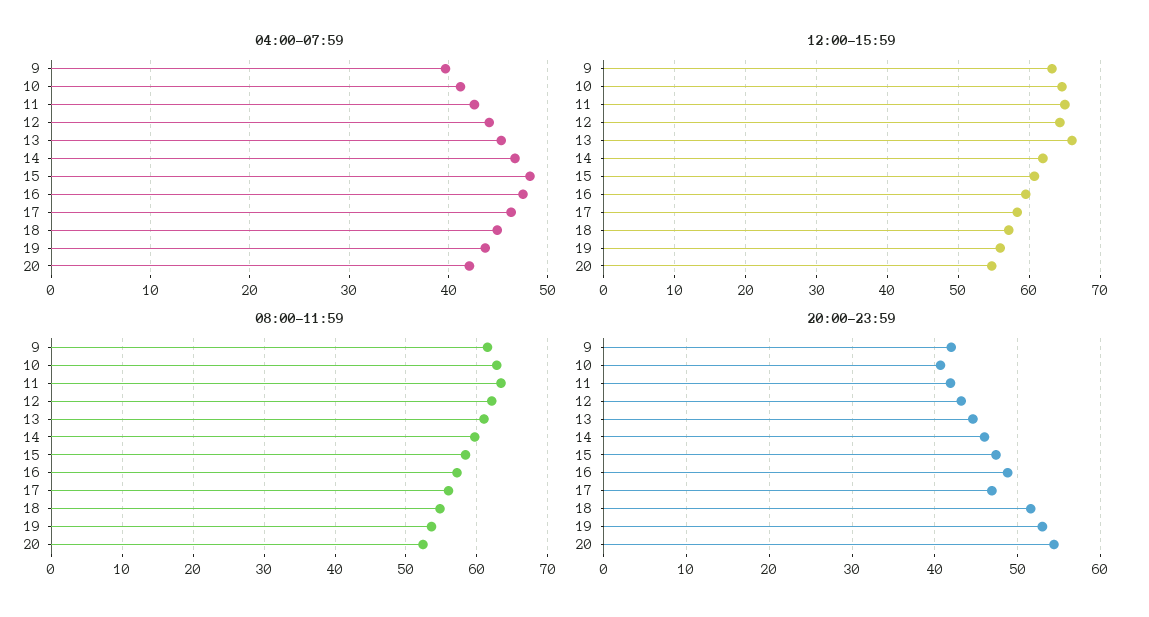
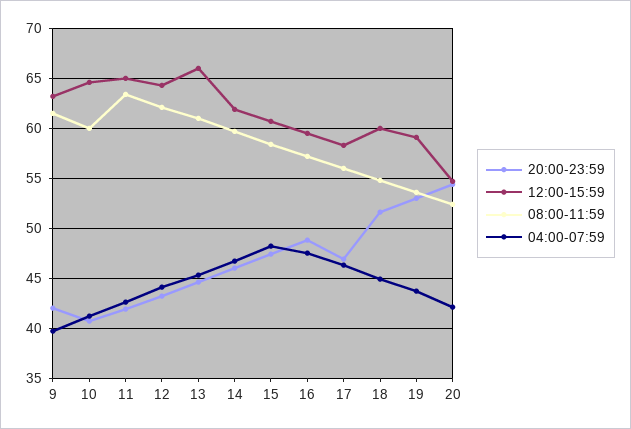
  {
    "04:00-07:59": {
      "9": 40,
      "10": 41,
      "11": 43,
      "12": 44,
      "13": 45,
      "14": 47,
      "15": 48,
      "16": 48,
      "17": 46,
      "18": 45,
      "19": 44,
      "20": 42
    },
    "12:00-15:59": {
      "9": 63,
      "10": 65,
      "11": 65,
      "12": 64,
      "13": 66,
      "14": 62,
      "15": 61,
      "16": 60,
      "17": 58,
-     "18": 57,
+     "18": 60,
-     "19": 56,
+     "19": 59,
      "20": 55
    },
    "08:00-11:59": {
      "9": 62,
-     "10": 63,
+     "10": 60,
      "11": 63,
      "12": 62,
      "13": 61,
      "14": 60,
      "15": 58,
      "16": 57,
      "17": 56,
      "18": 55,
      "19": 54,
      "20": 52
    },
    "20:00-23:59": {
      "9": 42,
      "10": 41,
      "11": 42,
      "12": 43,
      "13": 45,
      "14": 46,
      "15": 47,
      "16": 49,
      "17": 47,
      "18": 52,
      "19": 53,
      "20": 54
    }
  }

